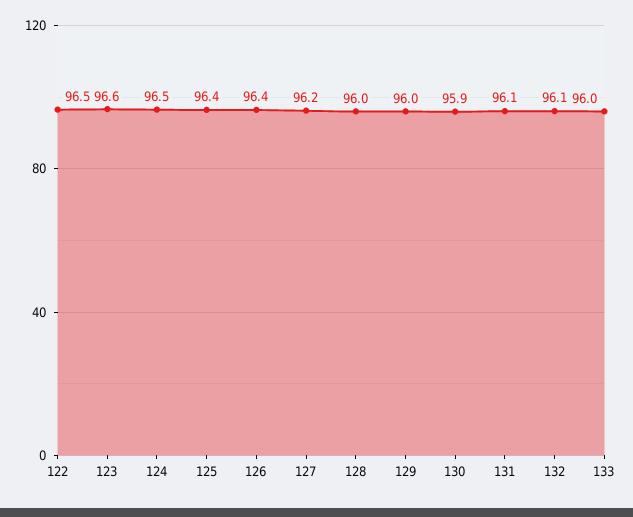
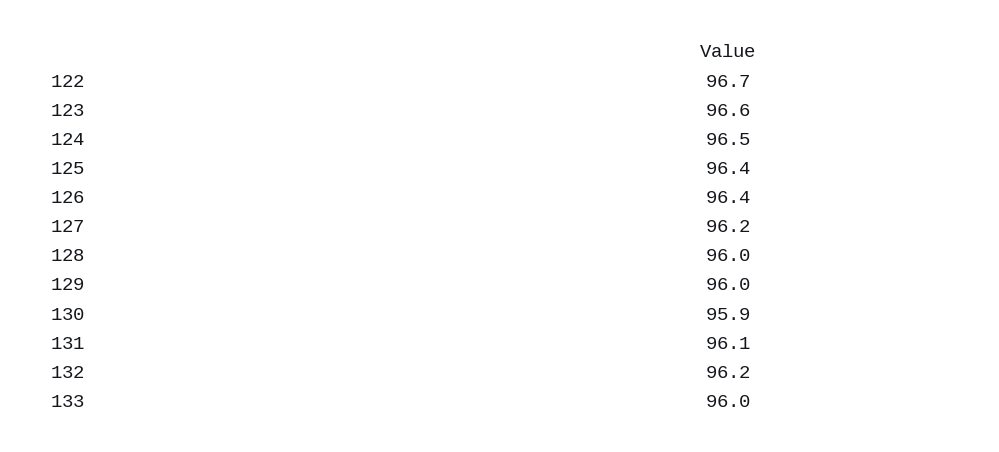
  {
-   "122": 96.5,
+   "122": 96.7,
    "123": 96.6,
    "124": 96.5,
    "125": 96.4,
    "126": 96.4,
    "127": 96.2,
    "128": 96,
    "129": 96,
    "130": 95.9,
    "131": 96.1,
-   "132": 96.1,
+   "132": 96.2,
    "133": 96
  }

